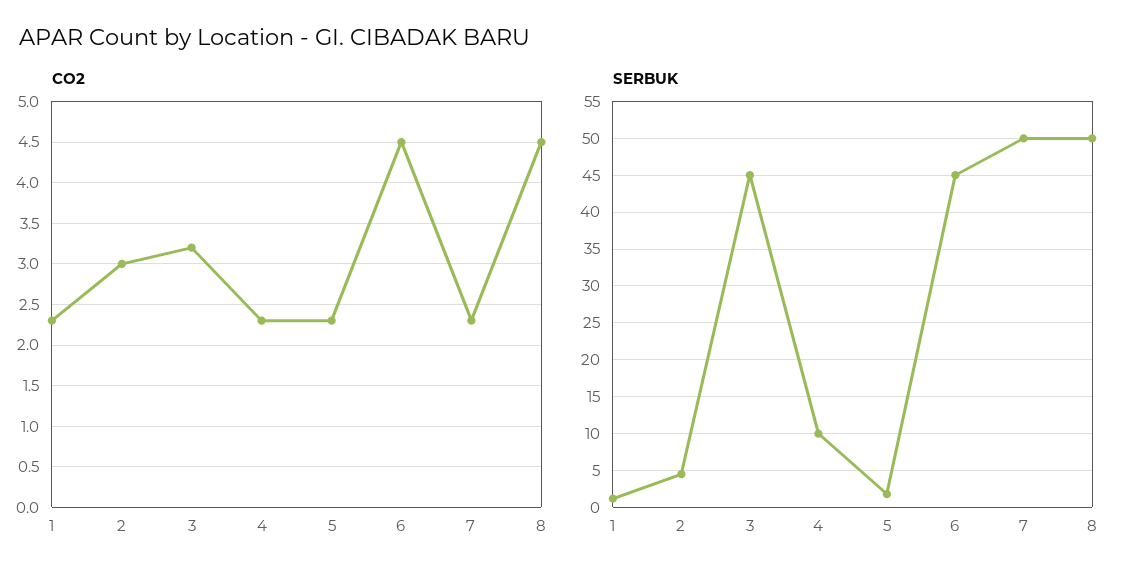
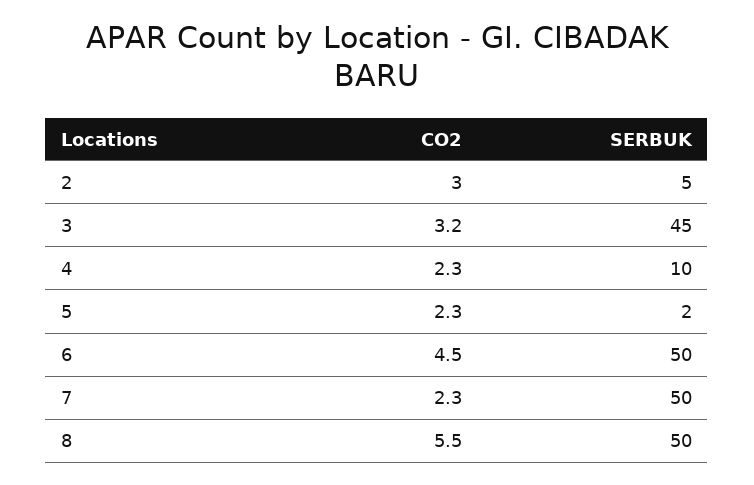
  {
    "CO2": {
-     "1": 2.3,
      "2": 3,
      "3": 3.2,
      "4": 2.3,
      "5": 2.3,
      "6": 4.5,
      "7": 2.3,
-     "8": 4.5
+     "8": 5.5
    },
    "SERBUK": {
-     "1": 1,
      "2": 5,
      "3": 45,
      "4": 10,
      "5": 2,
-     "6": 45,
+     "6": 50,
      "7": 50,
      "8": 50
    }
  }

